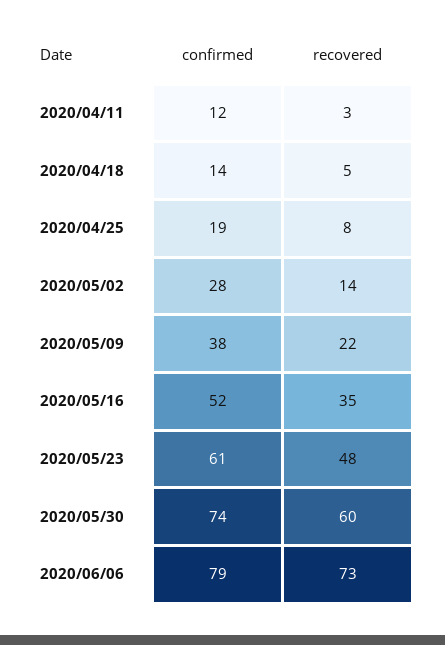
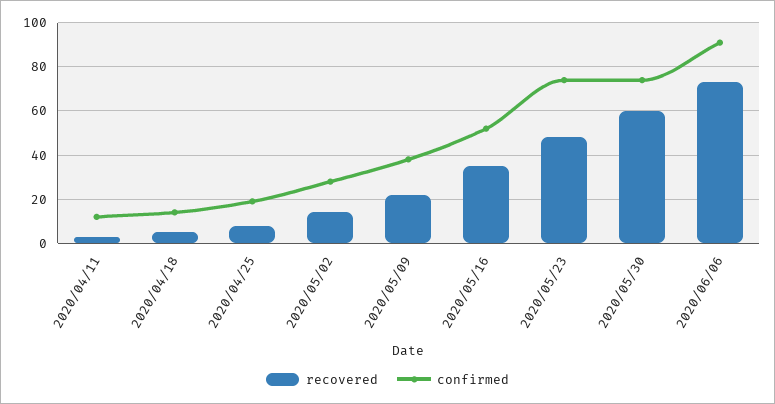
  {
    "confirmed": {
      "2020/04/11": 12,
      "2020/04/18": 14,
      "2020/04/25": 19,
      "2020/05/02": 28,
      "2020/05/09": 38,
      "2020/05/16": 52,
-     "2020/05/23": 61,
+     "2020/05/23": 75,
      "2020/05/30": 74,
-     "2020/06/06": 79
+     "2020/06/06": 90
    },
    "recovered": {
      "2020/04/11": 3,
      "2020/04/18": 5,
      "2020/04/25": 8,
      "2020/05/02": 14,
      "2020/05/09": 22,
      "2020/05/16": 35,
      "2020/05/23": 48,
      "2020/05/30": 60,
      "2020/06/06": 73
    }
  }

